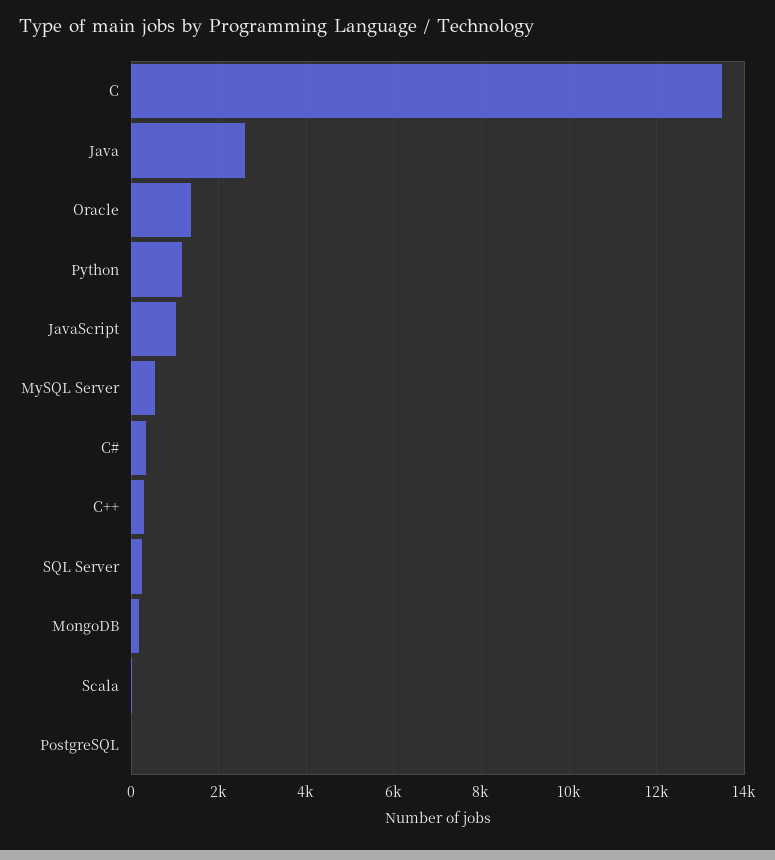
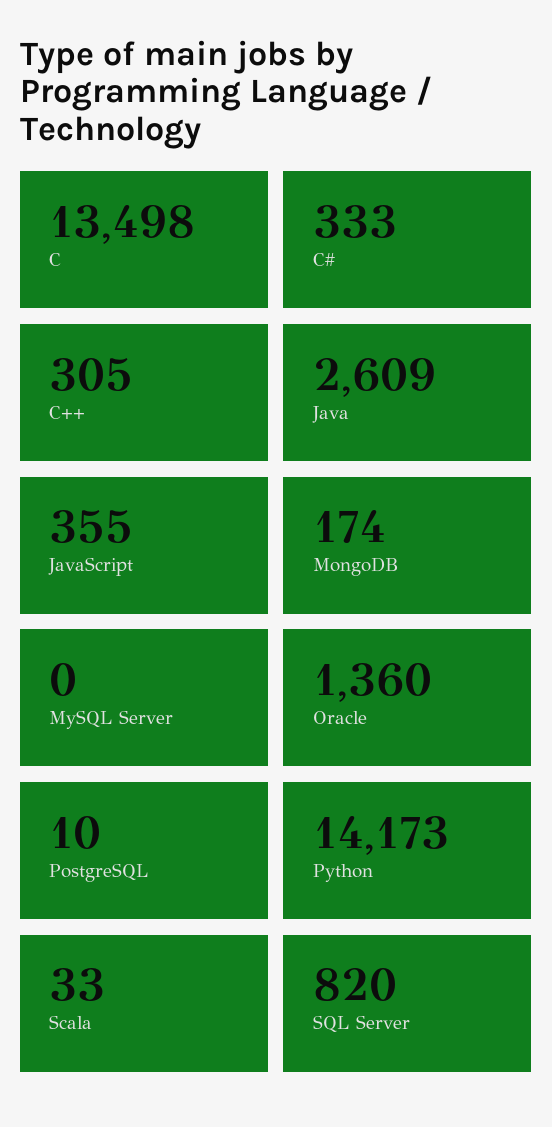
  {
    "C": 13498,
    "Java": 2609,
    "Oracle": 1360,
-   "Python": 1200,
+   "Python": 14173,
-   "JavaScript": 1000,
+   "JavaScript": 355,
-   "MySQL Server": 600,
+   "MySQL Server": 0,
    "C#": 333,
    "C++": 305,
-   "SQL Server": 200,
+   "SQL Server": 820,
    "MongoDB": 174,
    "Scala": 33,
    "PostgreSQL": 10
  }

